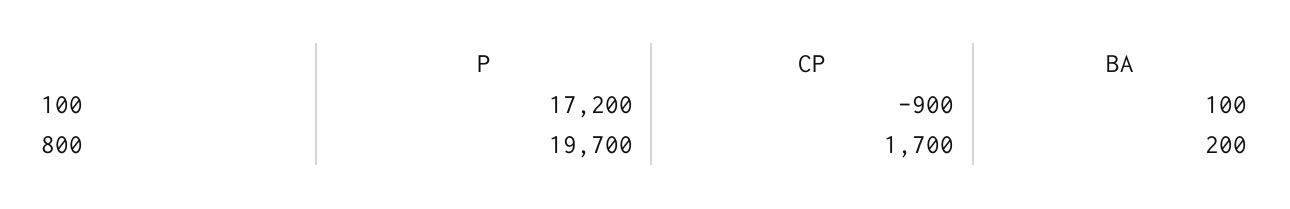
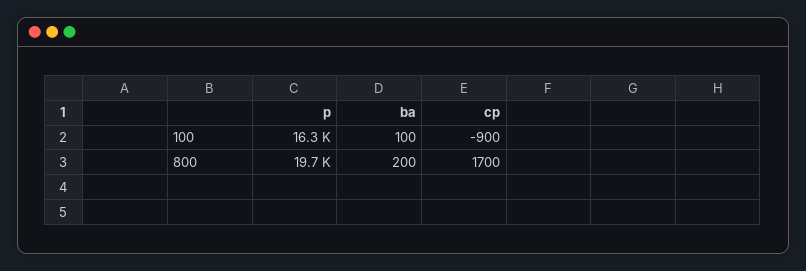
  {
    "P": {
-     "100": 17200,
+     "100": 16300,
      "800": 19700
    },
    "CP": {
      "100": -900,
      "800": 1700
    },
    "BA": {
      "100": 100,
      "800": 200
    }
  }

